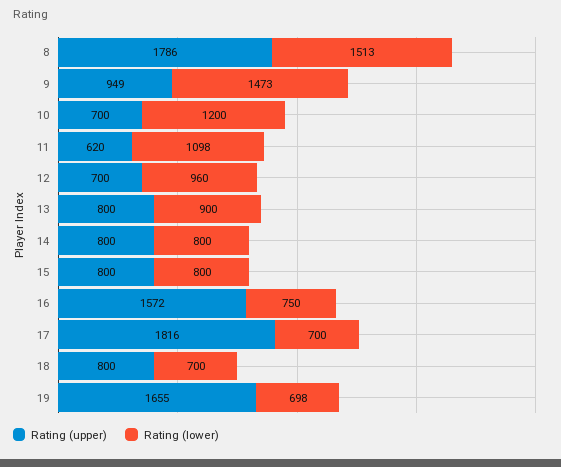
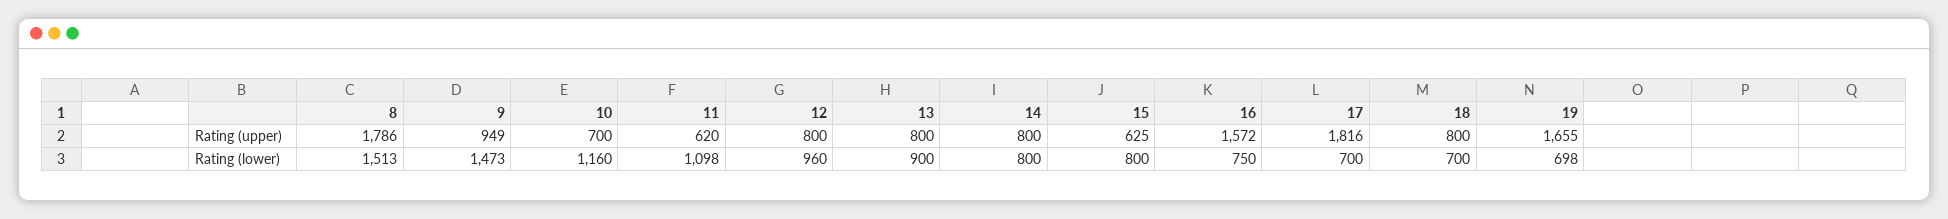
  {
    "Rating (upper)": {
      "8": 1786,
      "9": 949,
      "10": 700,
      "11": 620,
-     "12": 700,
+     "12": 800,
      "13": 800,
      "14": 800,
-     "15": 800,
+     "15": 625,
      "16": 1572,
      "17": 1816,
      "18": 800,
      "19": 1655
    },
    "Rating (lower)": {
      "8": 1513,
      "9": 1473,
-     "10": 1200,
+     "10": 1160,
      "11": 1098,
      "12": 960,
      "13": 900,
      "14": 800,
      "15": 800,
      "16": 750,
      "17": 700,
      "18": 700,
      "19": 698
    }
  }

